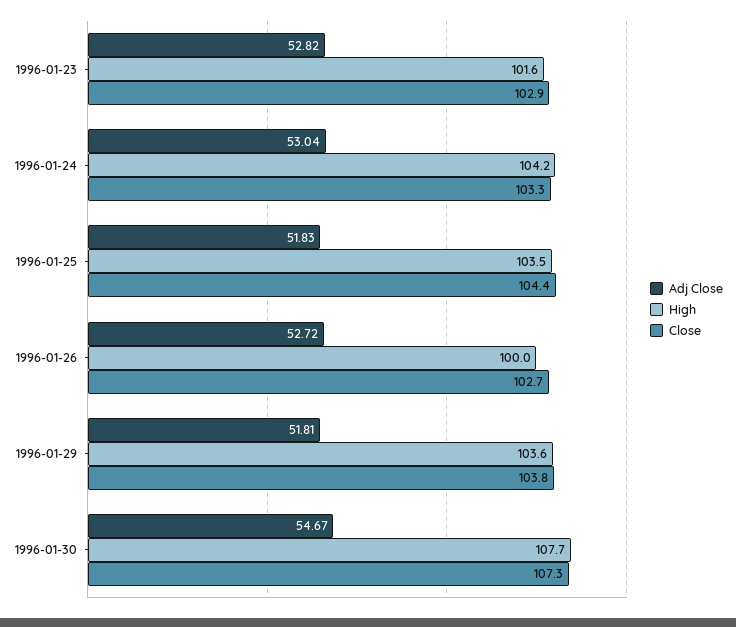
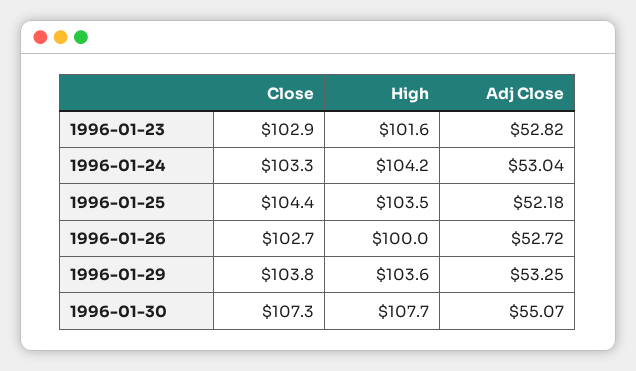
  {
    "Adj Close": {
      "1996-01-23": 52.82,
      "1996-01-24": 53.04,
-     "1996-01-25": 51.83,
+     "1996-01-25": 52.18,
      "1996-01-26": 52.72,
-     "1996-01-29": 51.81,
+     "1996-01-29": 53.25,
-     "1996-01-30": 54.67
+     "1996-01-30": 55.07
    },
    "High": {
      "1996-01-23": 101.6,
      "1996-01-24": 104.2,
      "1996-01-25": 103.5,
      "1996-01-26": 100,
      "1996-01-29": 103.6,
      "1996-01-30": 107.7
    },
    "Close": {
      "1996-01-23": 102.9,
      "1996-01-24": 103.3,
      "1996-01-25": 104.4,
      "1996-01-26": 102.7,
      "1996-01-29": 103.8,
      "1996-01-30": 107.3
    }
  }

